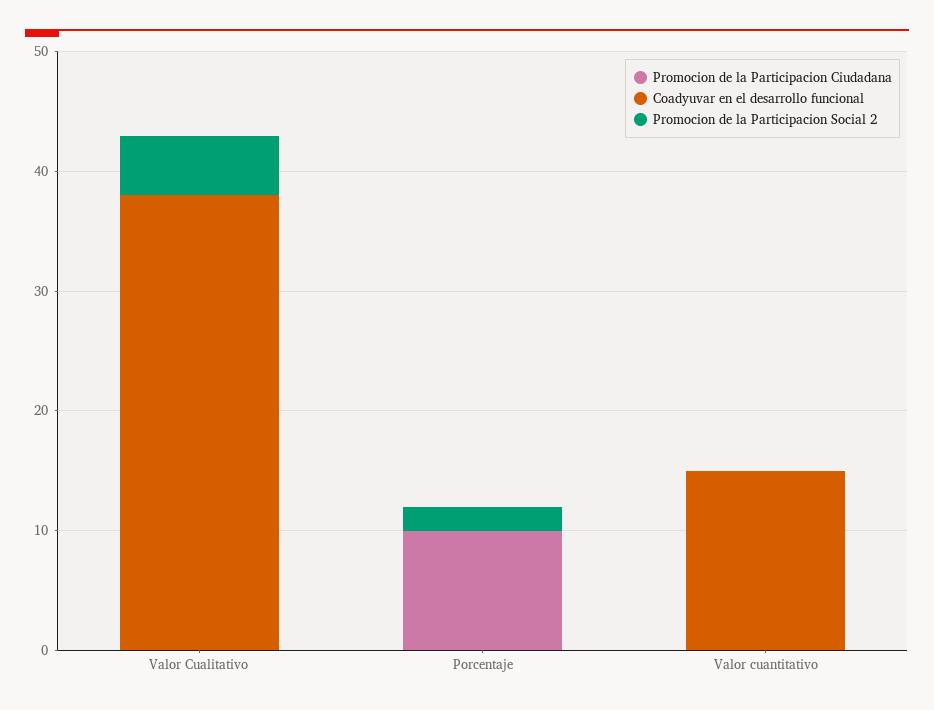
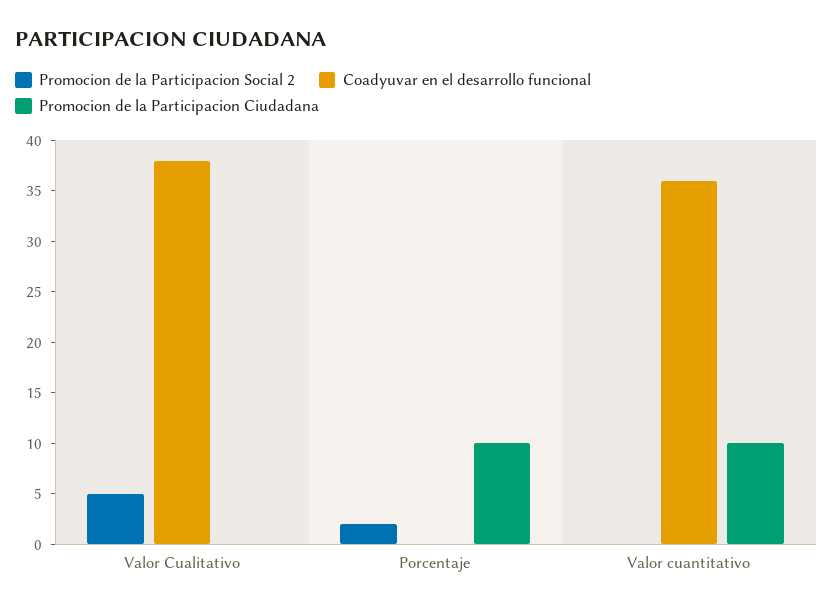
  {
    "Promocion de la Participacion Ciudadana": {
      "Valor Cualitativo": 0,
      "Porcentaje": 10,
-     "Valor cuantitativo": 0
+     "Valor cuantitativo": 10
    },
    "Coadyuvar en el desarrollo funcional": {
      "Valor Cualitativo": 38,
      "Porcentaje": 0,
-     "Valor cuantitativo": 15
+     "Valor cuantitativo": 36
    },
    "Promocion de la Participacion Social 2": {
      "Valor Cualitativo": 5,
      "Porcentaje": 2,
      "Valor cuantitativo": 0
    }
  }

